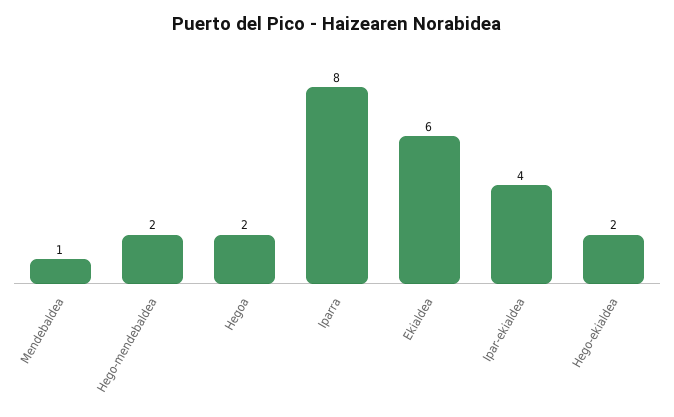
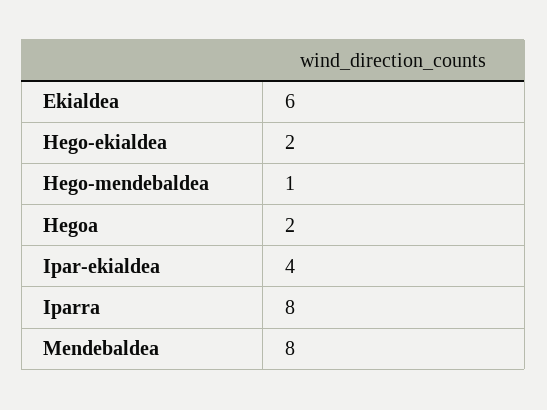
  {
-   "Mendebaldea": 1,
+   "Mendebaldea": 8,
-   "Hego-mendebaldea": 2,
+   "Hego-mendebaldea": 1,
    "Hegoa": 2,
    "Iparra": 8,
    "Ekialdea": 6,
    "Ipar-ekialdea": 4,
    "Hego-ekialdea": 2
  }

